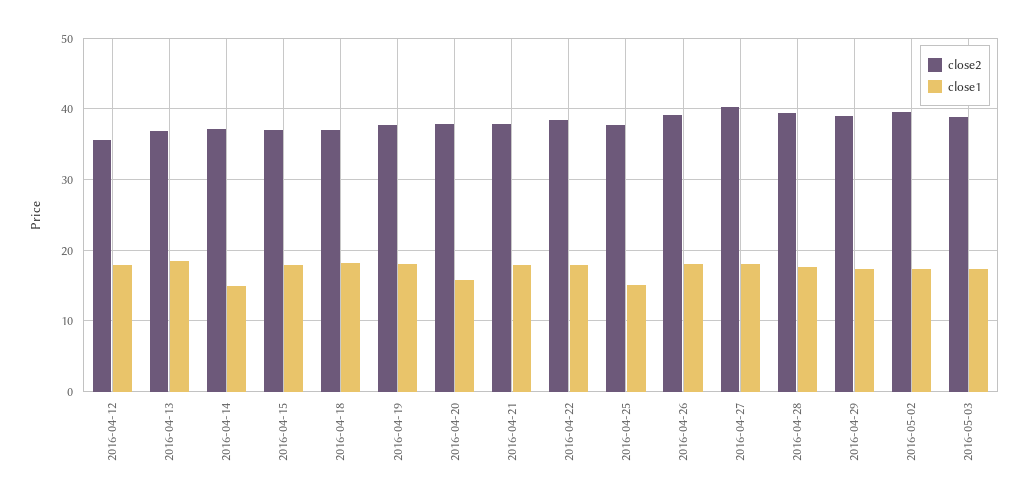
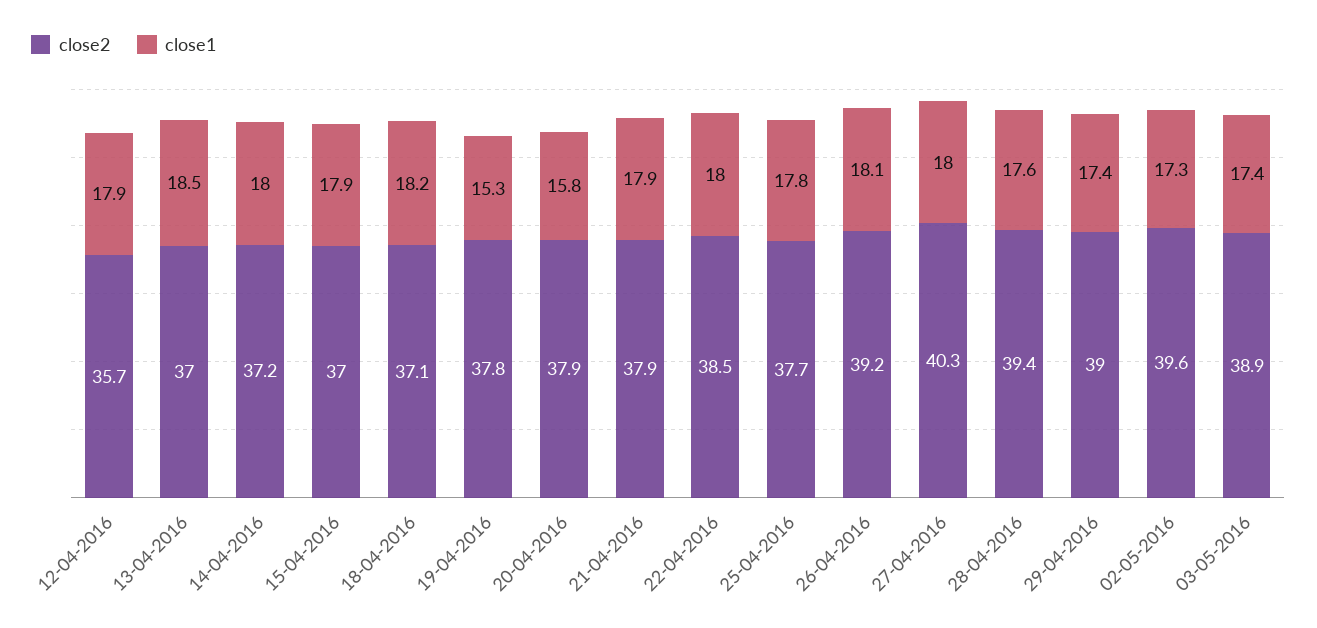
  {
    "close2": {
      "2016-04-12": 35.7,
      "2016-04-13": 37,
      "2016-04-14": 37.2,
      "2016-04-15": 37,
      "2016-04-18": 37.1,
      "2016-04-19": 37.8,
      "2016-04-20": 37.9,
      "2016-04-21": 37.9,
      "2016-04-22": 38.5,
      "2016-04-25": 37.7,
      "2016-04-26": 39.2,
      "2016-04-27": 40.3,
      "2016-04-28": 39.4,
      "2016-04-29": 39,
      "2016-05-02": 39.6,
      "2016-05-03": 38.9
    },
    "close1": {
      "2016-04-12": 17.9,
      "2016-04-13": 18.5,
-     "2016-04-14": 15,
+     "2016-04-14": 18,
      "2016-04-15": 17.9,
      "2016-04-18": 18.2,
-     "2016-04-19": 18,
+     "2016-04-19": 15.3,
      "2016-04-20": 15.8,
      "2016-04-21": 17.9,
      "2016-04-22": 18,
-     "2016-04-25": 15,
+     "2016-04-25": 17.8,
      "2016-04-26": 18.1,
      "2016-04-27": 18,
      "2016-04-28": 17.6,
      "2016-04-29": 17.4,
      "2016-05-02": 17.3,
      "2016-05-03": 17.4
    }
  }

